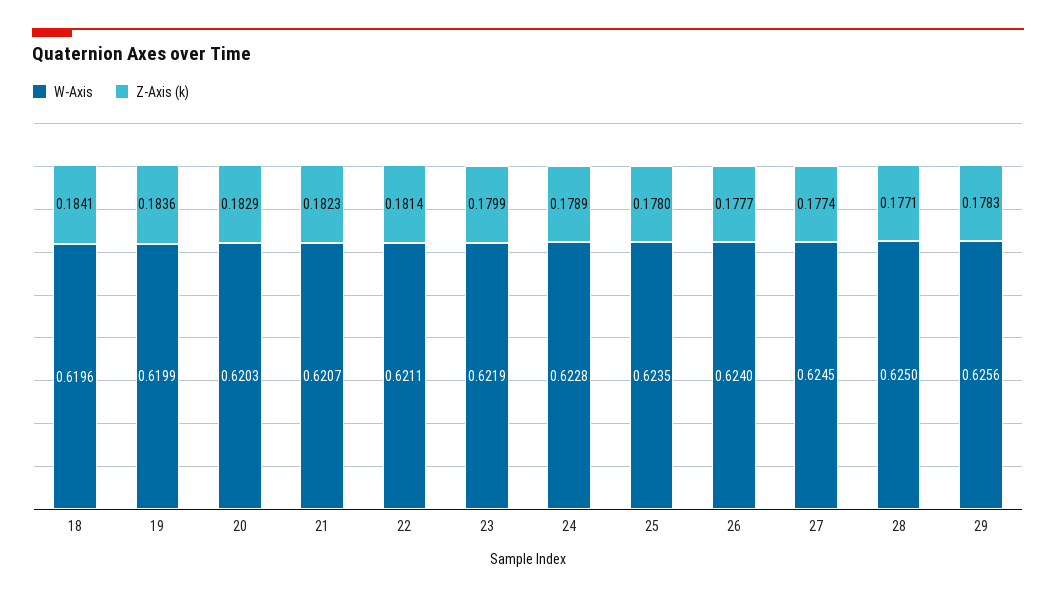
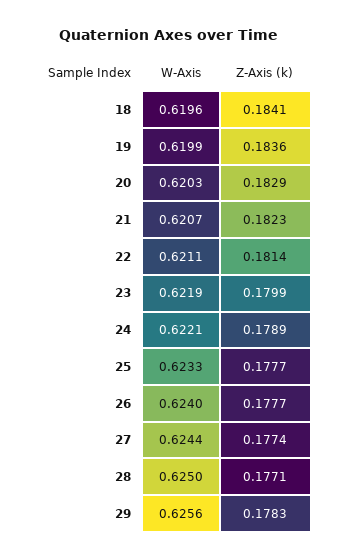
  {
    "W-Axis": {
      "18": 0.6196,
      "19": 0.6199,
      "20": 0.6203,
      "21": 0.6207,
      "22": 0.6211,
      "23": 0.6219,
-     "24": 0.6228,
+     "24": 0.6221,
-     "25": 0.6235,
+     "25": 0.6233,
      "26": 0.624,
-     "27": 0.6245,
+     "27": 0.6244,
      "28": 0.625,
      "29": 0.6256
    },
    "Z-Axis (k)": {
      "18": 0.1841,
      "19": 0.1836,
      "20": 0.1829,
      "21": 0.1823,
      "22": 0.1814,
      "23": 0.1799,
      "24": 0.1789,
-     "25": 0.178,
+     "25": 0.1777,
      "26": 0.1777,
      "27": 0.1774,
      "28": 0.1771,
      "29": 0.1783
    }
  }

